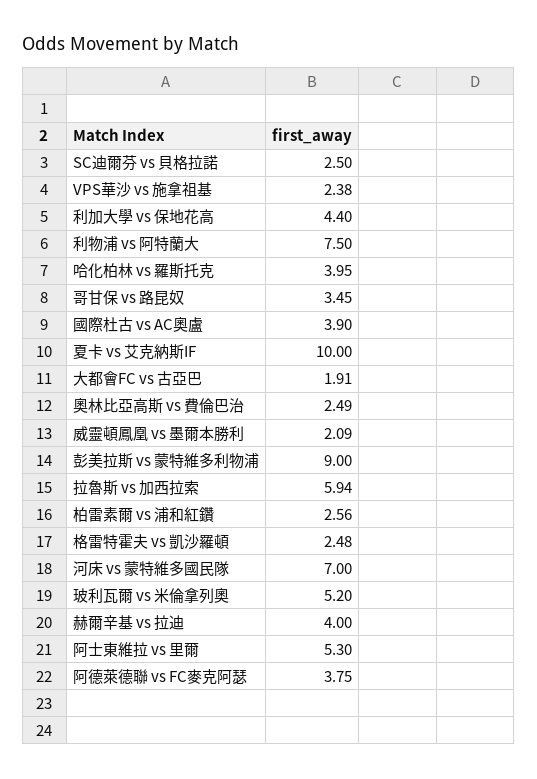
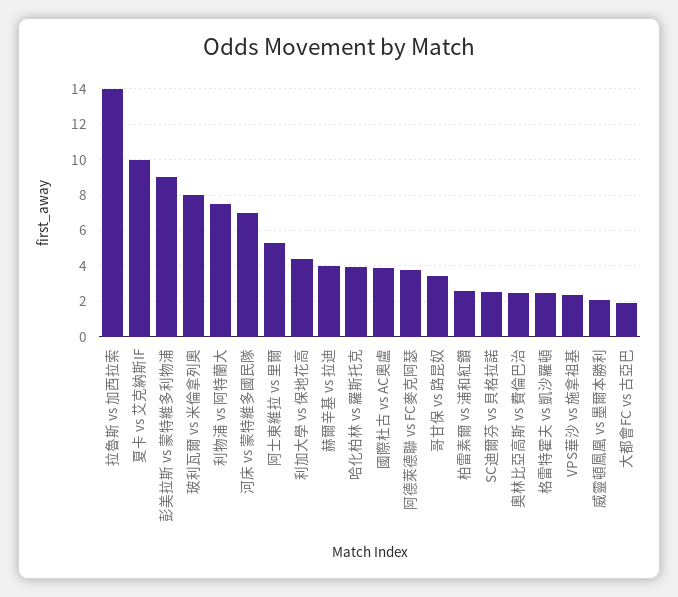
  {
    "SC迪爾芬 vs 貝格拉諾": 2.5,
    "VPS華沙 vs 施拿祖基": 2.38,
    "利加大學 vs 保地花高": 4.4,
    "利物浦 vs 阿特蘭大": 7.5,
    "哈化柏林 vs 羅斯托克": 3.95,
    "哥甘保 vs 路昆奴": 3.45,
    "國際杜古 vs AC奧盧": 3.9,
    "夏卡 vs 艾克納斯IF": 10,
    "大都會FC vs 古亞巴": 1.91,
    "奧林比亞高斯 vs 費倫巴治": 2.49,
    "威靈頓鳳凰 vs 墨爾本勝利": 2.09,
    "彭美拉斯 vs 蒙特維多利物浦": 9,
-   "拉魯斯 vs 加西拉索": 5.94,
+   "拉魯斯 vs 加西拉索": 14,
    "柏雷素爾 vs 浦和紅鑽": 2.56,
    "格雷特霍夫 vs 凱沙羅頓": 2.48,
    "河床 vs 蒙特維多國民隊": 7,
-   "玻利瓦爾 vs 米倫拿列奧": 5.2,
+   "玻利瓦爾 vs 米倫拿列奧": 8,
    "赫爾辛基 vs 拉迪": 4,
    "阿士東維拉 vs 里爾": 5.3,
    "阿德萊德聯 vs FC麥克阿瑟": 3.75
  }

